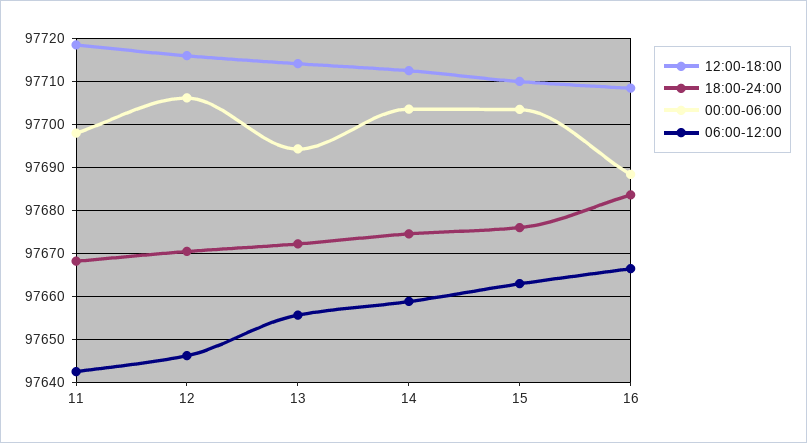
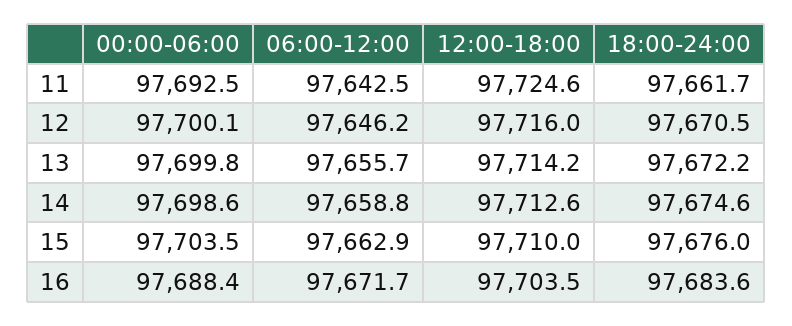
  {
    "12:00-18:00": {
-     "11": 97718,
+     "11": 97724.6,
      "12": 97716,
      "13": 97714.2,
      "14": 97712.6,
      "15": 97710,
-     "16": 97708
+     "16": 97703.5
    },
    "18:00-24:00": {
-     "11": 97668,
+     "11": 97661.7,
      "12": 97670.5,
      "13": 97672.2,
      "14": 97674.6,
      "15": 97676,
      "16": 97683.6
    },
    "00:00-06:00": {
-     "11": 97698,
+     "11": 97692.5,
-     "12": 97706,
+     "12": 97700.1,
-     "13": 97694,
+     "13": 97699.8,
-     "14": 97704,
+     "14": 97698.6,
      "15": 97703.5,
      "16": 97688.4
    },
    "06:00-12:00": {
      "11": 97642.5,
      "12": 97646.2,
      "13": 97655.7,
      "14": 97658.8,
      "15": 97662.9,
-     "16": 97666
+     "16": 97671.7
    }
  }

